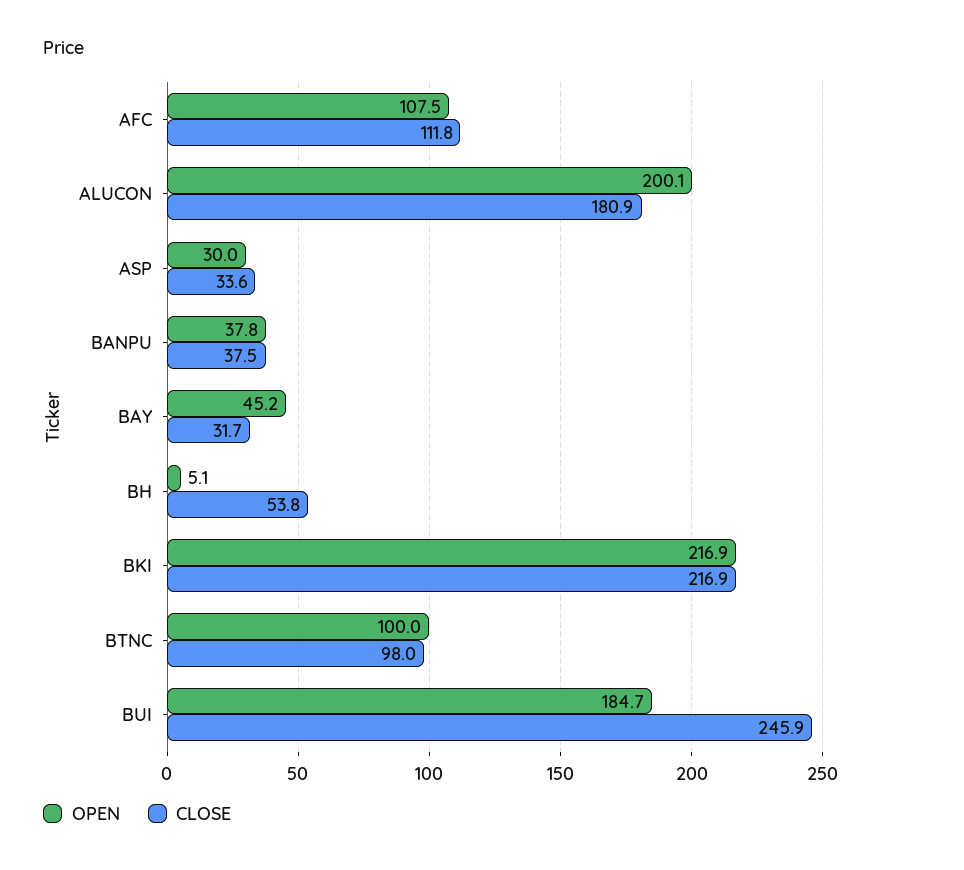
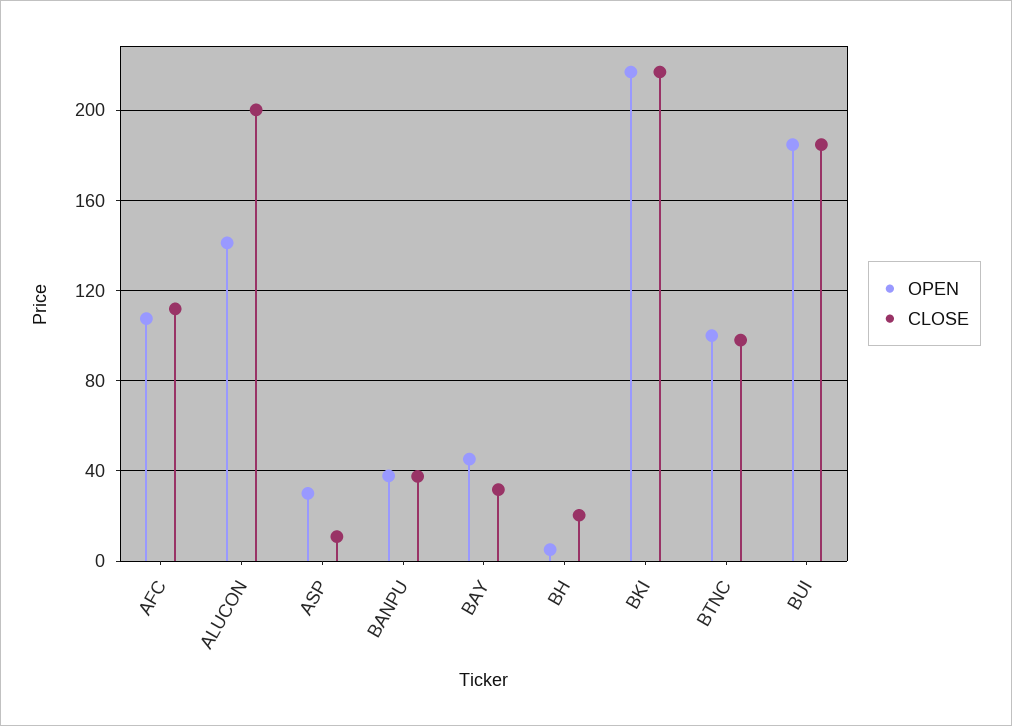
  {
    "OPEN": {
      "AFC": 107.5,
-     "ALUCON": 200.1,
+     "ALUCON": 140,
      "ASP": 30,
      "BANPU": 37.8,
      "BAY": 45.2,
      "BH": 5.1,
      "BKI": 216.9,
      "BTNC": 100,
      "BUI": 184.7
    },
    "CLOSE": {
      "AFC": 111.8,
-     "ALUCON": 180.9,
+     "ALUCON": 200,
-     "ASP": 33.6,
+     "ASP": 10,
      "BANPU": 37.5,
      "BAY": 31.7,
-     "BH": 53.8,
+     "BH": 20,
      "BKI": 216.9,
      "BTNC": 98,
-     "BUI": 245.9
+     "BUI": 185
    }
  }

